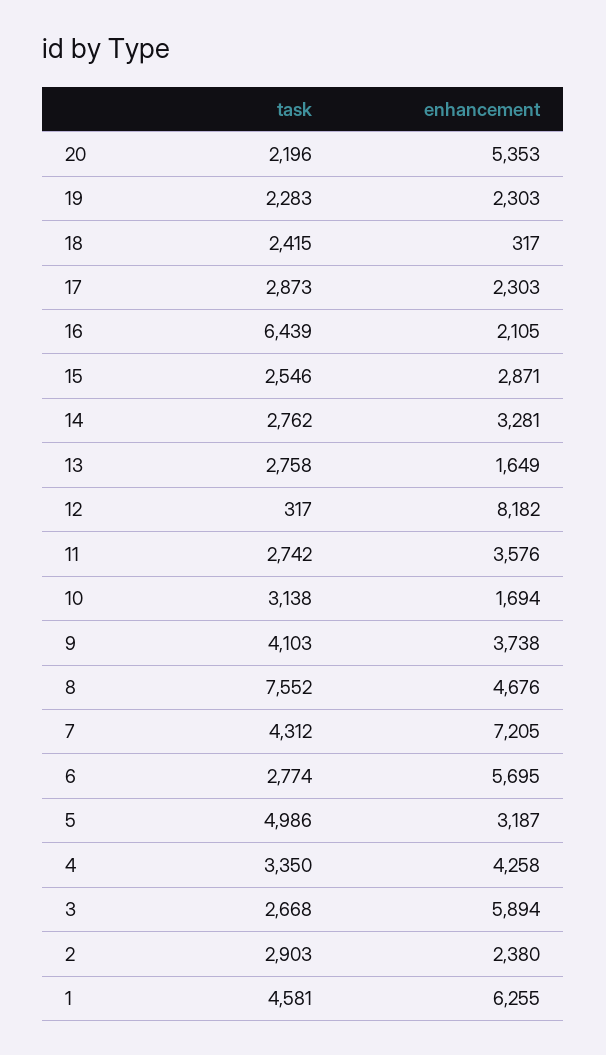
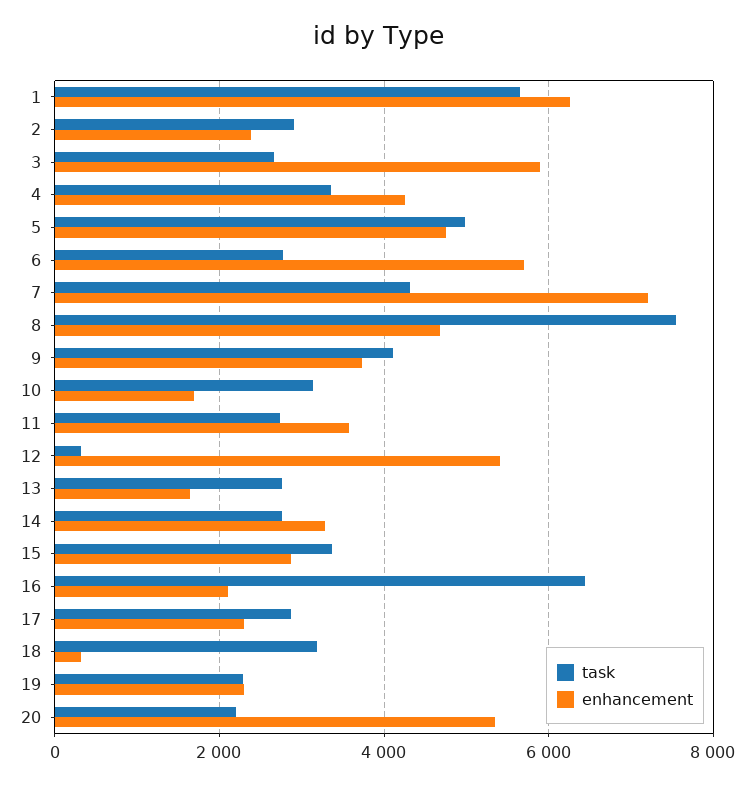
  {
    "task": {
      "20": 2196,
      "19": 2283,
-     "18": 2415,
+     "18": 3200,
      "17": 2873,
      "16": 6439,
-     "15": 2546,
+     "15": 3400,
      "14": 2762,
      "13": 2758,
      "12": 317,
      "11": 2742,
      "10": 3138,
      "9": 4103,
      "8": 7552,
      "7": 4312,
      "6": 2774,
      "5": 4986,
      "4": 3350,
      "3": 2668,
      "2": 2903,
-     "1": 4581
+     "1": 5600
    },
    "enhancement": {
      "20": 5353,
      "19": 2303,
      "18": 317,
      "17": 2303,
      "16": 2105,
      "15": 2871,
      "14": 3281,
      "13": 1649,
-     "12": 8182,
+     "12": 5400,
      "11": 3576,
      "10": 1694,
      "9": 3738,
      "8": 4676,
      "7": 7205,
      "6": 5695,
-     "5": 3187,
+     "5": 4800,
      "4": 4258,
      "3": 5894,
      "2": 2380,
      "1": 6255
    }
  }

